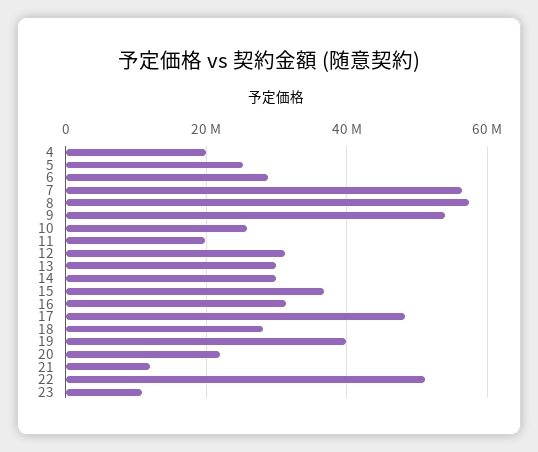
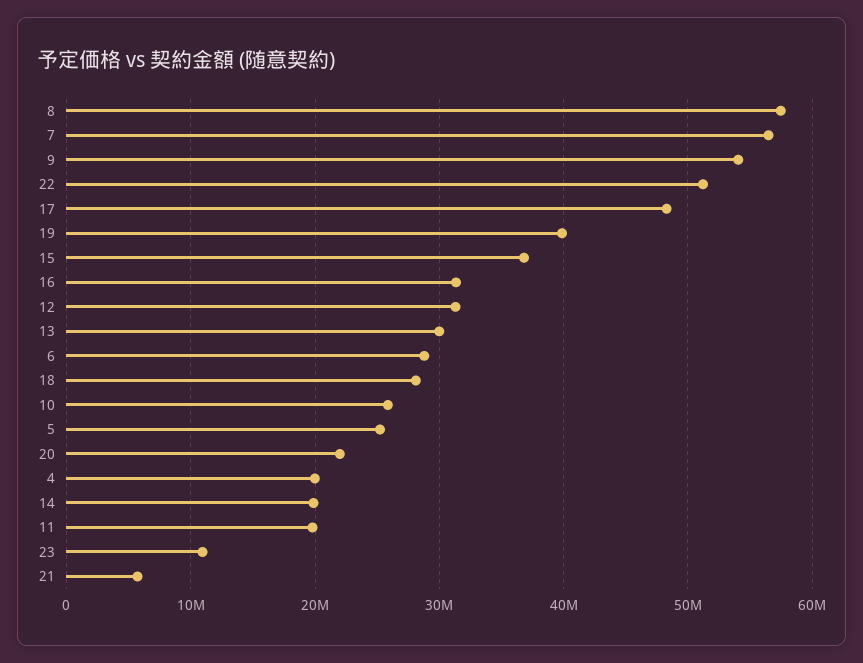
  {
    "4": 20000000,
    "5": 25000000,
    "6": 29000000,
    "7": 56000000,
    "8": 57000000,
    "9": 54000000,
    "10": 26000000,
    "11": 20000000,
    "12": 31000000,
    "13": 30000000,
-   "14": 30000000,
+   "14": 20000000,
    "15": 37000000,
    "16": 31000000,
    "17": 48000000,
    "18": 28000000,
    "19": 40000000,
    "20": 22000000,
-   "21": 12000000,
+   "21": 6000000,
    "22": 51000000,
    "23": 11000000
  }

